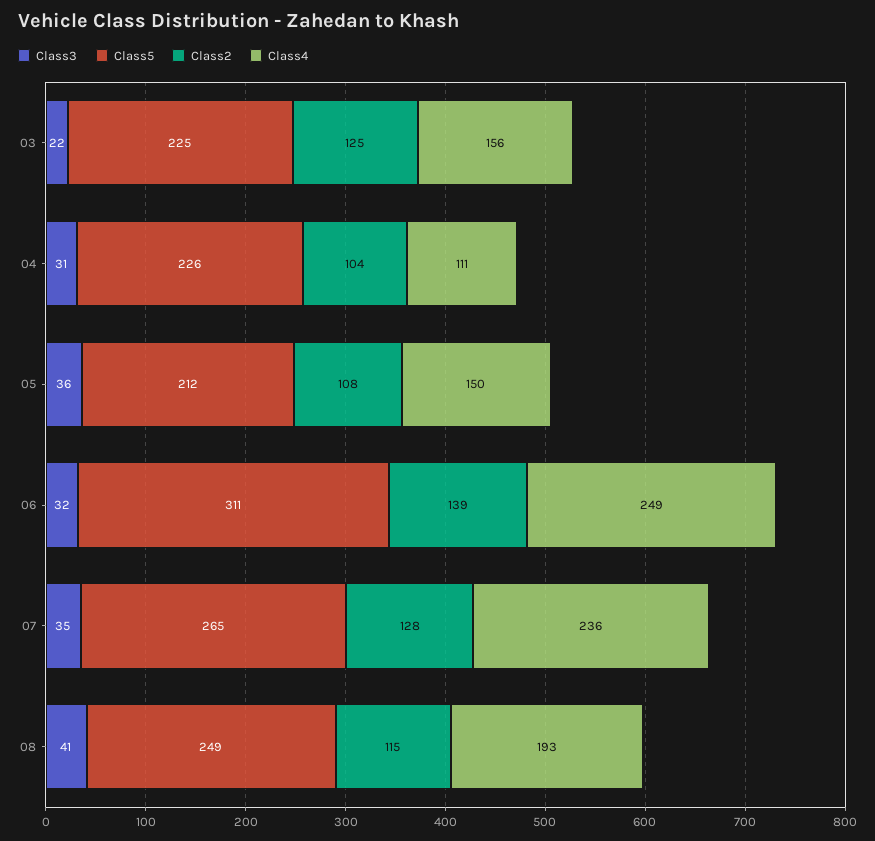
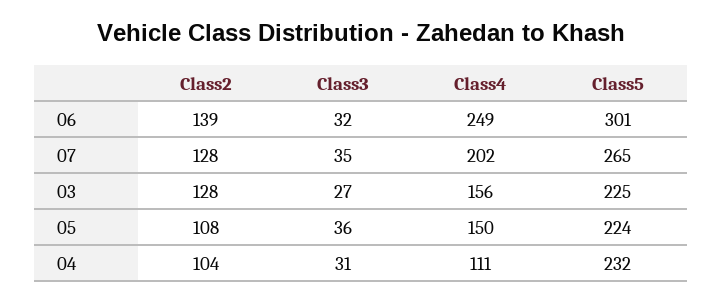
  {
    "Class3": {
-     "03": 22,
+     "03": 27,
      "04": 31,
      "05": 36,
      "06": 32,
-     "07": 35,
+     "07": 35
-     "08": 41
    },
    "Class5": {
      "03": 225,
-     "04": 226,
+     "04": 232,
-     "05": 212,
+     "05": 224,
-     "06": 311,
+     "06": 301,
-     "07": 265,
+     "07": 265
-     "08": 249
    },
    "Class2": {
-     "03": 125,
+     "03": 128,
      "04": 104,
      "05": 108,
      "06": 139,
-     "07": 128,
+     "07": 128
-     "08": 115
    },
    "Class4": {
      "03": 156,
      "04": 111,
      "05": 150,
      "06": 249,
-     "07": 236,
+     "07": 202
-     "08": 193
    }
  }

